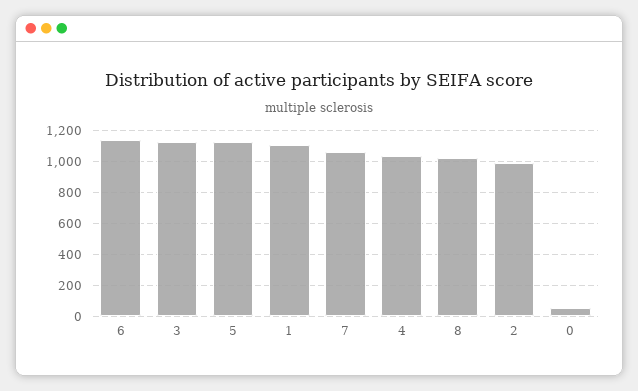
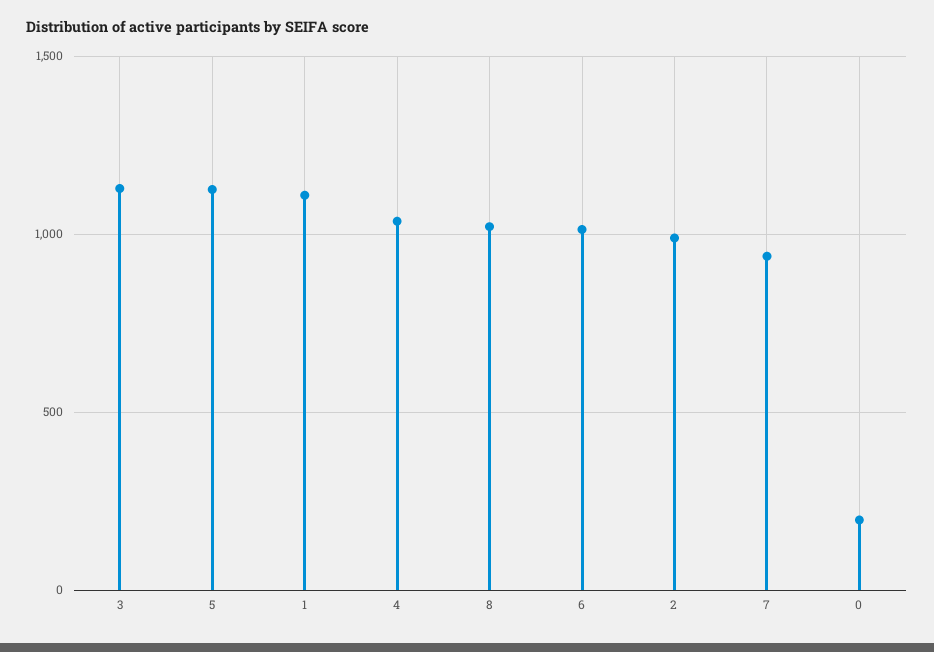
  {
-   "6": 1150,
+   "6": 1000,
    "3": 1150,
    "5": 1150,
    "1": 1100,
-   "7": 1050,
+   "7": 950,
    "4": 1050,
    "8": 1000,
    "2": 1000,
-   "0": 50
+   "0": 200
  }

